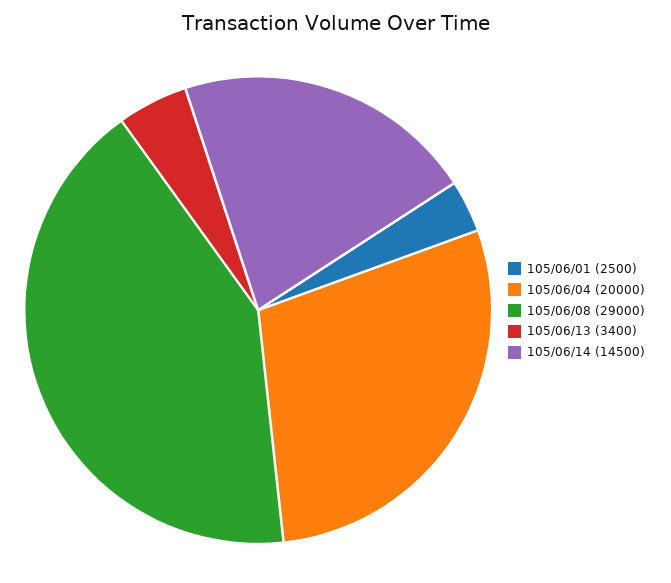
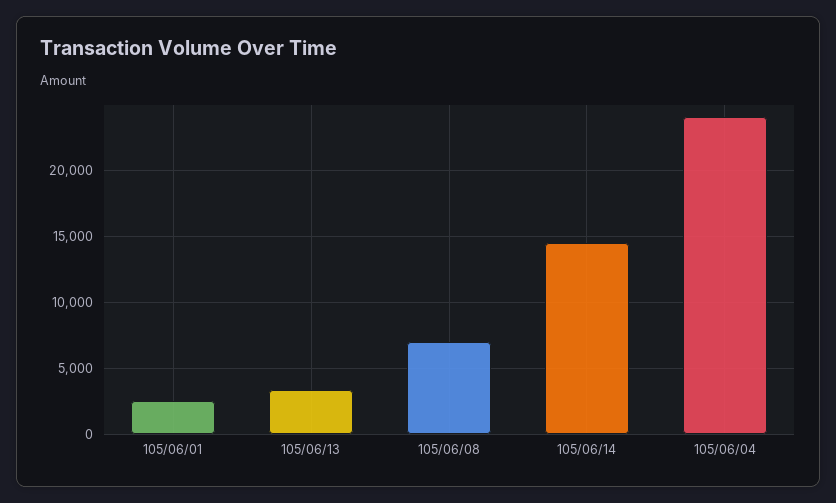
  {
    "105/06/01": 2500,
-   "105/06/04": 20000,
+   "105/06/04": 24000,
-   "105/06/08": 29000,
+   "105/06/08": 7000,
    "105/06/13": 3400,
    "105/06/14": 14500
  }

